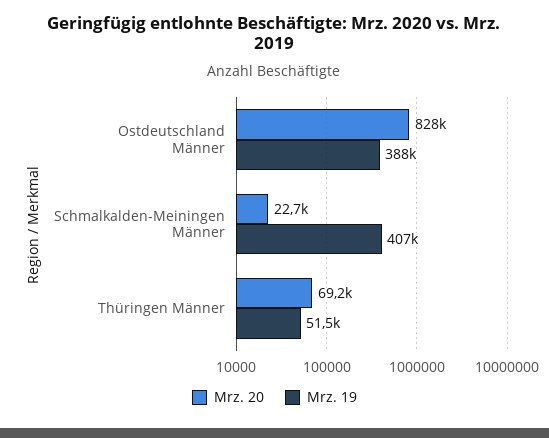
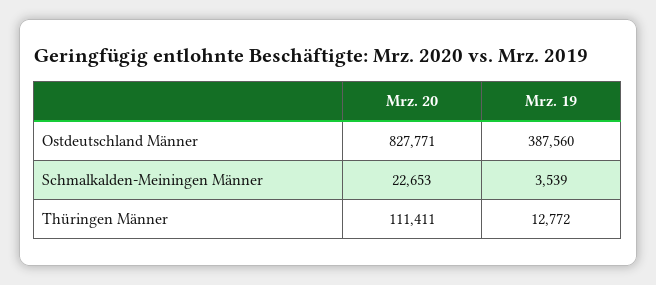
  {
    "Mrz. 20": {
      "Ostdeutschland Männer": 827771,
      "Schmalkalden-Meiningen Männer": 22653,
-     "Thüringen Männer": 69200
+     "Thüringen Männer": 111411
    },
    "Mrz. 19": {
      "Ostdeutschland Männer": 387560,
-     "Schmalkalden-Meiningen Männer": 407000,
+     "Schmalkalden-Meiningen Männer": 3539,
-     "Thüringen Männer": 51500
+     "Thüringen Männer": 12772
    }
  }

